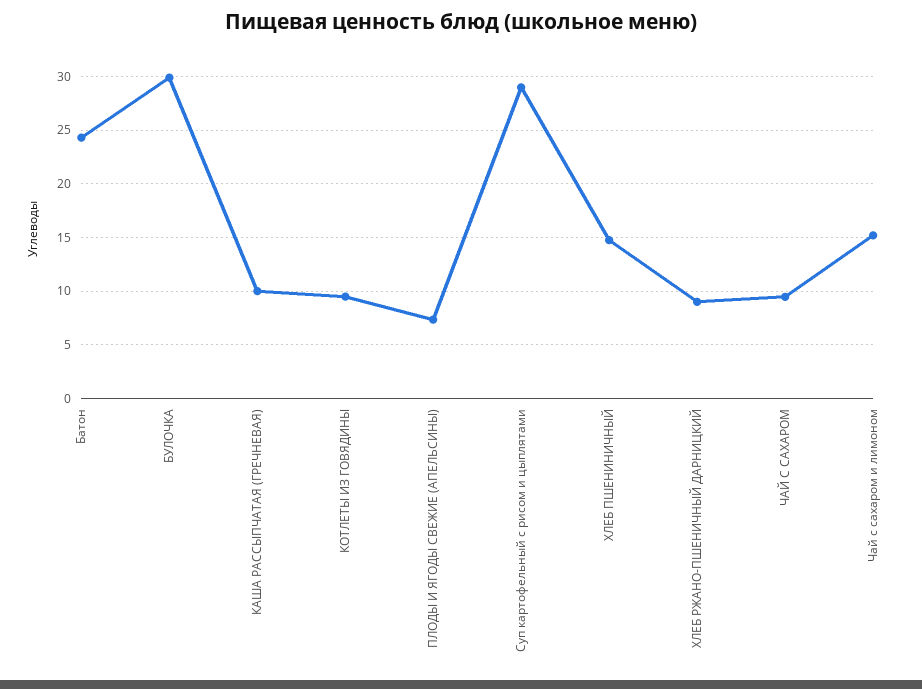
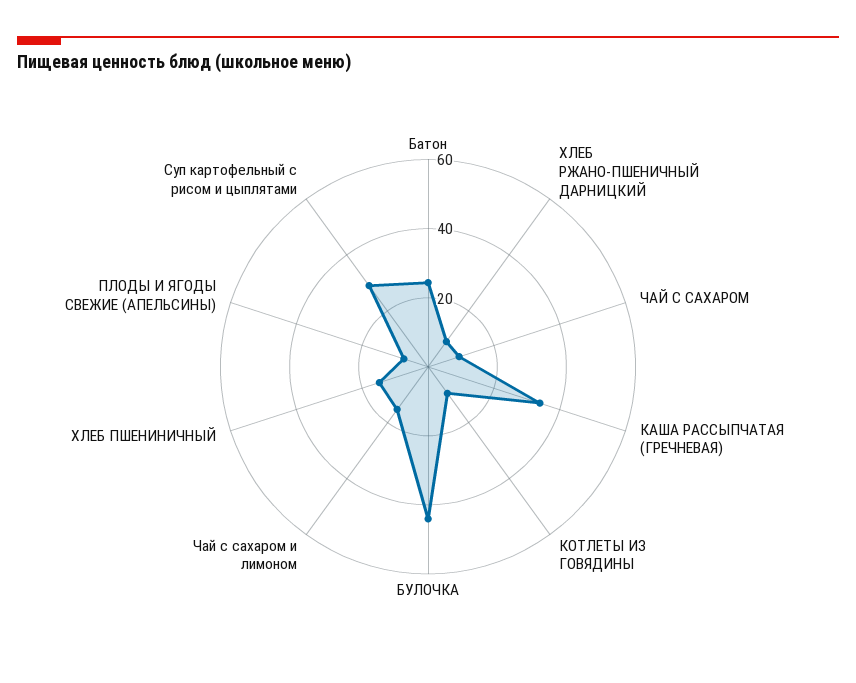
  {
    "Батон": 24,
-   "БУЛОЧКА": 30,
+   "БУЛОЧКА": 45,
-   "КАША РАССЫПЧАТАЯ (ГРЕЧНЕВАЯ)": 10,
+   "КАША РАССЫПЧАТАЯ (ГРЕЧНЕВАЯ)": 35,
    "КОТЛЕТЫ ИЗ ГОВЯДИНЫ": 10,
    "ПЛОДЫ И ЯГОДЫ СВЕЖИЕ (АПЕЛЬСИНЫ)": 7,
    "Суп картофельный с рисом и цыплятами": 29,
    "ХЛЕБ ПШЕНИНИЧНЫЙ": 15,
    "ХЛЕБ РЖАНО-ПШЕНИЧНЫЙ ДАРНИЦКИЙ": 9,
    "ЧАЙ С САХАРОМ": 9,
    "Чай с сахаром и лимоном": 15
  }

